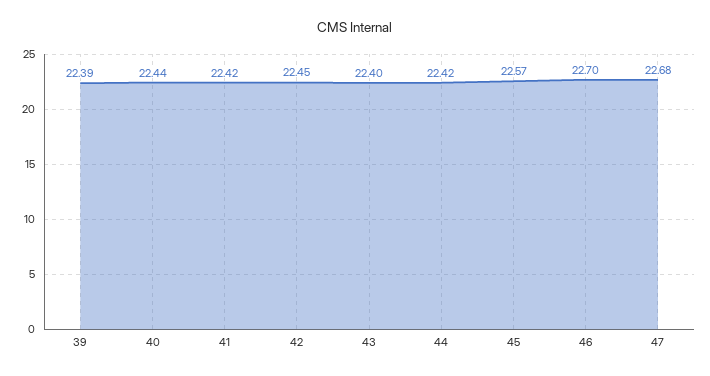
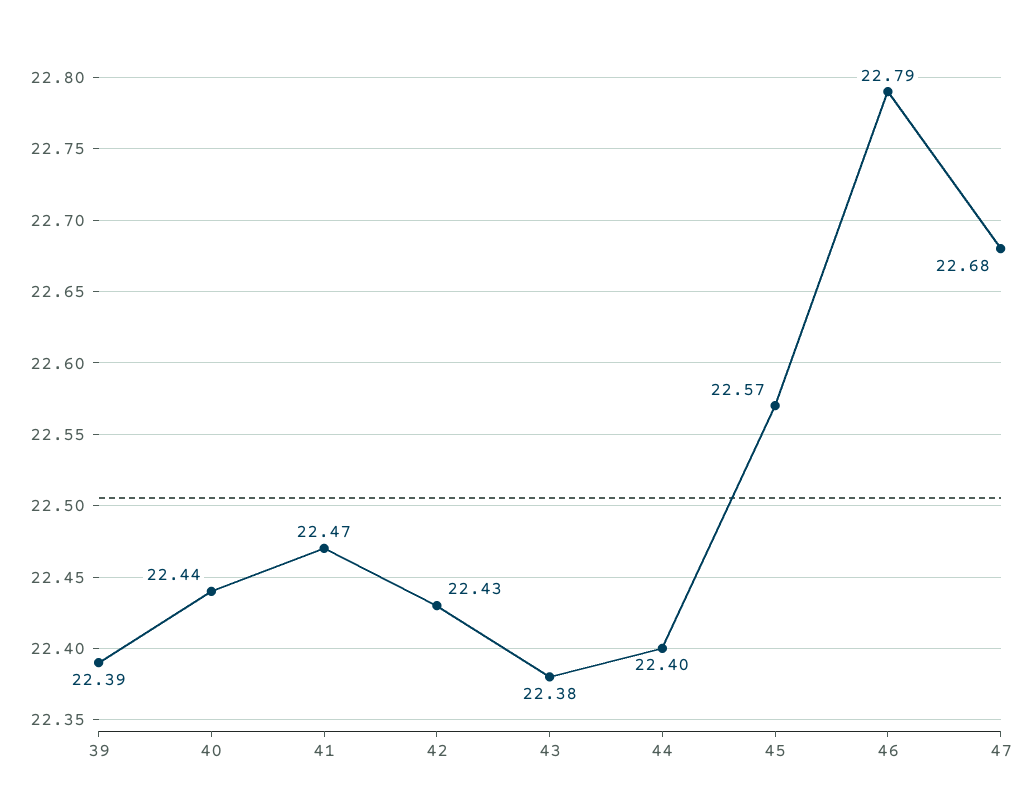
  {
    "39": 22.39,
    "40": 22.44,
-   "41": 22.42,
+   "41": 22.47,
-   "42": 22.45,
+   "42": 22.43,
-   "43": 22.4,
+   "43": 22.38,
-   "44": 22.42,
+   "44": 22.4,
    "45": 22.57,
-   "46": 22.7,
+   "46": 22.79,
    "47": 22.68
  }

